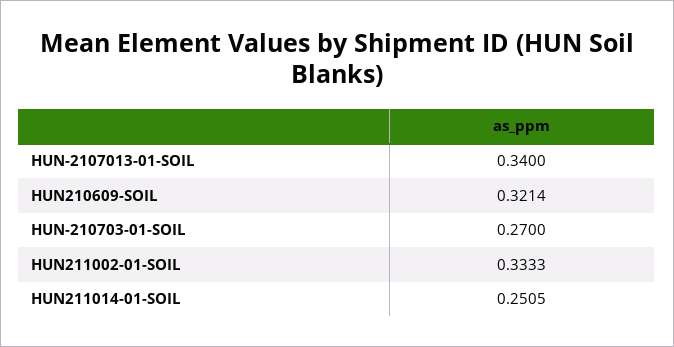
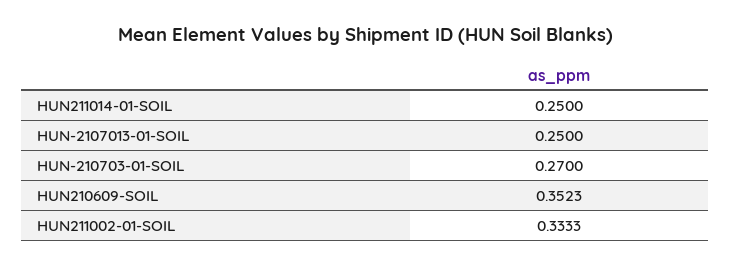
  {
-   "HUN-2107013-01-SOIL": 0.34,
+   "HUN-2107013-01-SOIL": 0.25,
-   "HUN210609-SOIL": 0.3214,
+   "HUN210609-SOIL": 0.3523,
    "HUN-210703-01-SOIL": 0.27,
    "HUN211002-01-SOIL": 0.3333,
-   "HUN211014-01-SOIL": 0.2505
+   "HUN211014-01-SOIL": 0.25
  }

